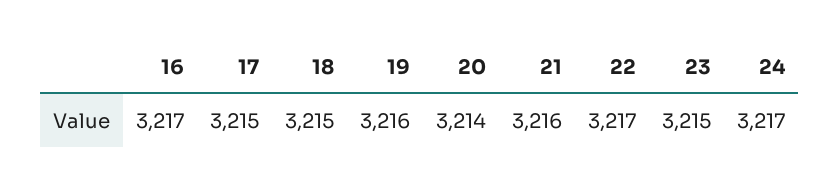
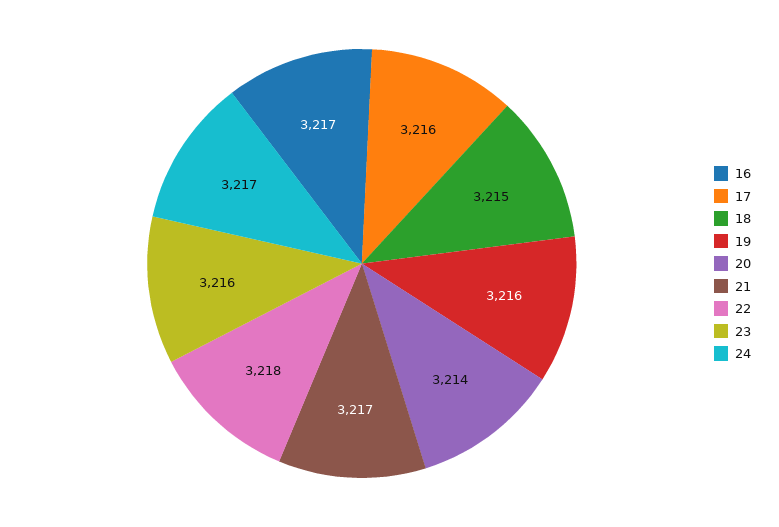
  {
    "16": 3217,
-   "17": 3215,
+   "17": 3216,
    "18": 3215,
    "19": 3216,
    "20": 3214,
-   "21": 3216,
+   "21": 3217,
-   "22": 3217,
+   "22": 3218,
-   "23": 3215,
+   "23": 3216,
    "24": 3217
  }

